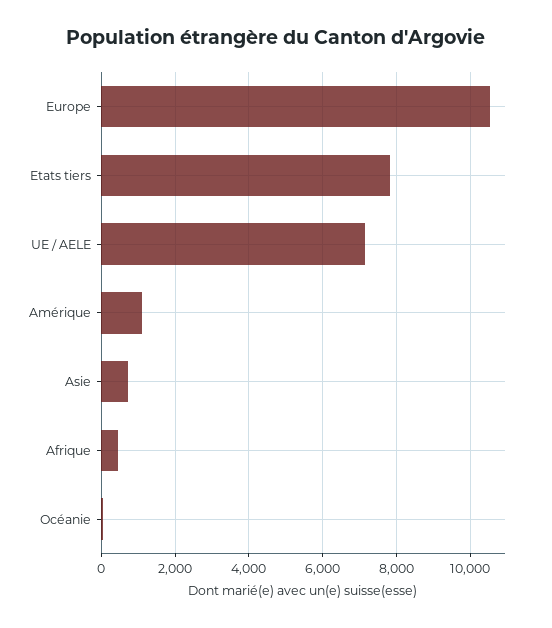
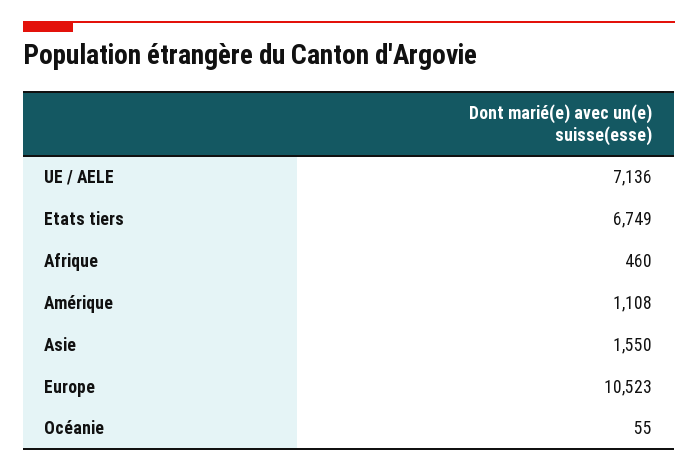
  {
    "Europe": 10523,
-   "Etats tiers": 7800,
+   "Etats tiers": 6749,
    "UE / AELE": 7136,
    "Amérique": 1108,
-   "Asie": 800,
+   "Asie": 1550,
    "Afrique": 460,
    "Océanie": 55
  }

